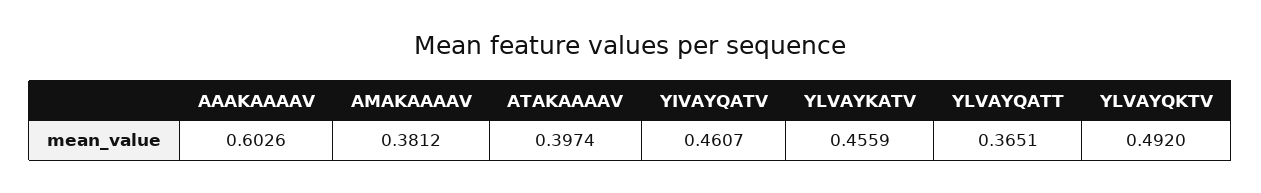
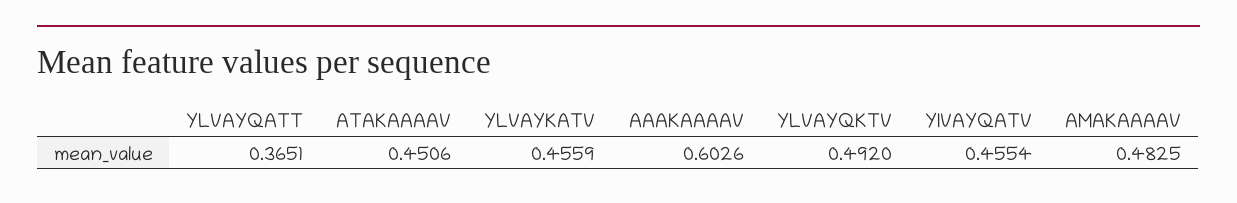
  {
    "AAAKAAAAV": 0.6026,
-   "AMAKAAAAV": 0.3812,
+   "AMAKAAAAV": 0.4825,
-   "ATAKAAAAV": 0.3974,
+   "ATAKAAAAV": 0.4506,
-   "YIVAYQATV": 0.4607,
+   "YIVAYQATV": 0.4554,
    "YLVAYKATV": 0.4559,
    "YLVAYQATT": 0.3651,
    "YLVAYQKTV": 0.492
  }

